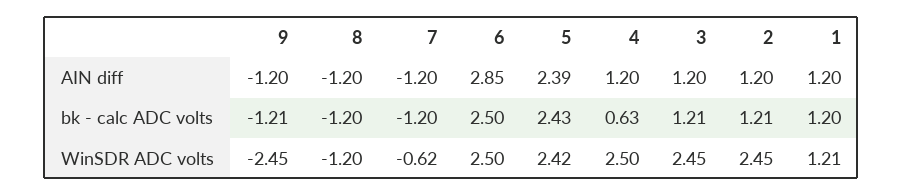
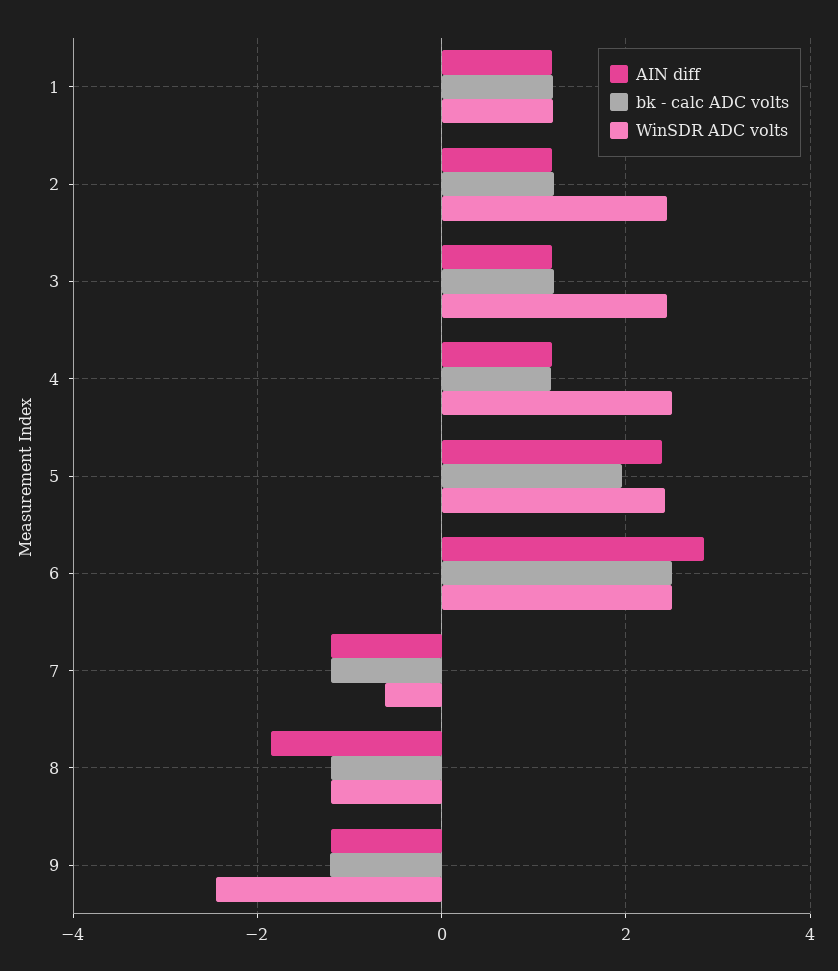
  {
    "AIN diff": {
      "9": -1.2,
-     "8": -1.2,
+     "8": -1.8,
      "7": -1.2,
      "6": 2.85,
      "5": 2.39,
      "4": 1.2,
      "3": 1.2,
      "2": 1.2,
      "1": 1.2
    },
    "bk - calc ADC volts": {
      "9": -1.21,
      "8": -1.2,
      "7": -1.2,
      "6": 2.5,
-     "5": 2.43,
+     "5": 2,
-     "4": 0.63,
+     "4": 1.2,
      "3": 1.21,
      "2": 1.21,
      "1": 1.2
    },
    "WinSDR ADC volts": {
      "9": -2.45,
      "8": -1.2,
      "7": -0.62,
      "6": 2.5,
      "5": 2.42,
      "4": 2.5,
      "3": 2.45,
      "2": 2.45,
      "1": 1.21
    }
  }

